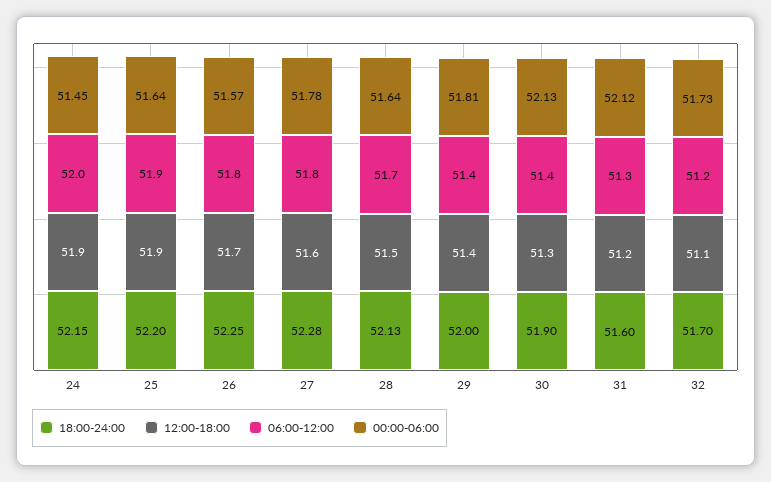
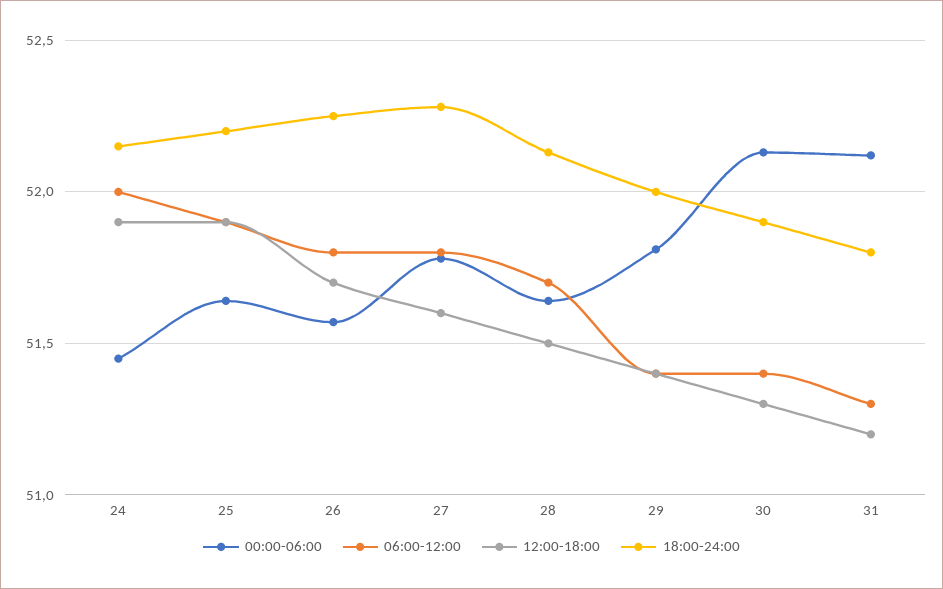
  {
    "18:00-24:00": {
      "24": 52.15,
      "25": 52.2,
      "26": 52.25,
      "27": 52.28,
      "28": 52.13,
      "29": 52,
      "30": 51.9,
-     "31": 51.6,
+     "31": 51.8
-     "32": 51.7
    },
    "12:00-18:00": {
      "24": 51.9,
      "25": 51.9,
      "26": 51.7,
      "27": 51.6,
      "28": 51.5,
      "29": 51.4,
      "30": 51.3,
-     "31": 51.2,
+     "31": 51.2
-     "32": 51.1
    },
    "06:00-12:00": {
      "24": 52,
      "25": 51.9,
      "26": 51.8,
      "27": 51.8,
      "28": 51.7,
      "29": 51.4,
      "30": 51.4,
-     "31": 51.3,
+     "31": 51.3
-     "32": 51.2
    },
    "00:00-06:00": {
      "24": 51.45,
      "25": 51.64,
      "26": 51.57,
      "27": 51.78,
      "28": 51.64,
      "29": 51.81,
      "30": 52.13,
-     "31": 52.12,
+     "31": 52.12
-     "32": 51.73
    }
  }

